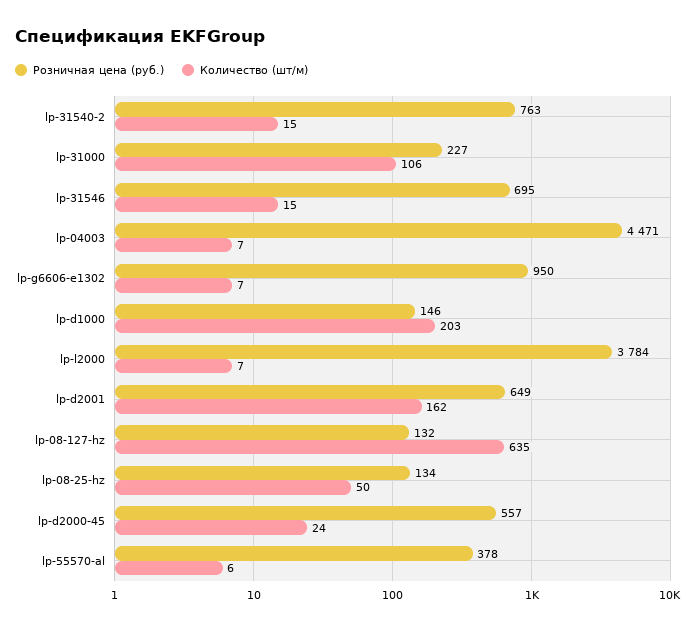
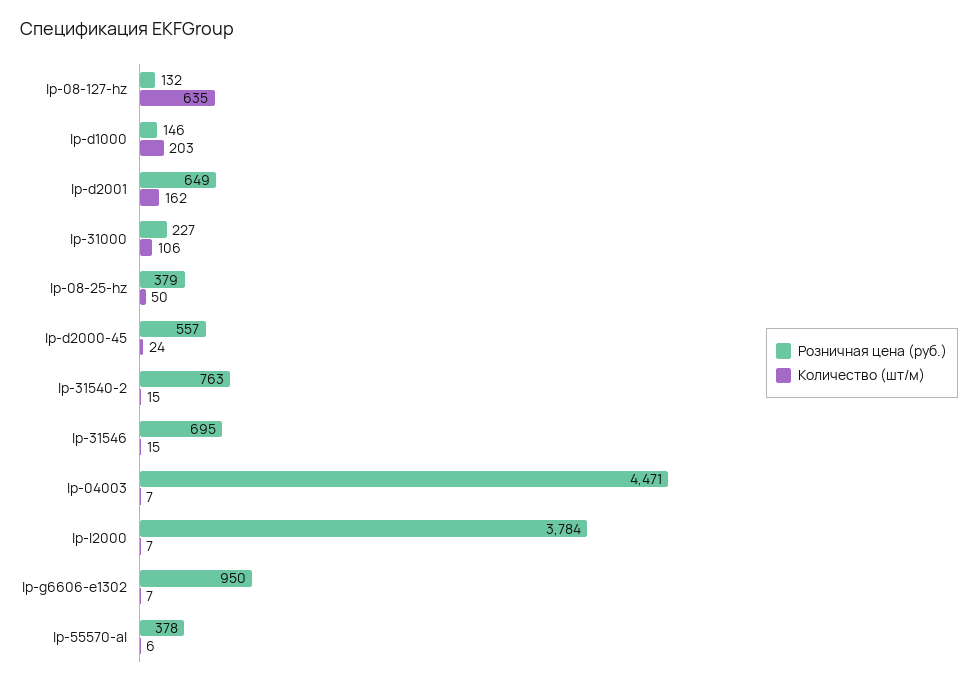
  {
    "Розничная цена (руб.)": {
      "lp-31540-2": 763,
      "lp-31000": 227,
      "lp-31546": 695,
      "lp-04003": 4471,
      "lp-g6606-e1302": 950,
      "lp-d1000": 146,
      "lp-l2000": 3784,
      "lp-d2001": 649,
      "lp-08-127-hz": 132,
-     "lp-08-25-hz": 134,
+     "lp-08-25-hz": 379,
      "lp-d2000-45": 557,
      "lp-55570-al": 378
    },
    "Количество (шт/м)": {
      "lp-31540-2": 15,
      "lp-31000": 106,
      "lp-31546": 15,
      "lp-04003": 7,
      "lp-g6606-e1302": 7,
      "lp-d1000": 203,
      "lp-l2000": 7,
      "lp-d2001": 162,
      "lp-08-127-hz": 635,
      "lp-08-25-hz": 50,
      "lp-d2000-45": 24,
      "lp-55570-al": 6
    }
  }

